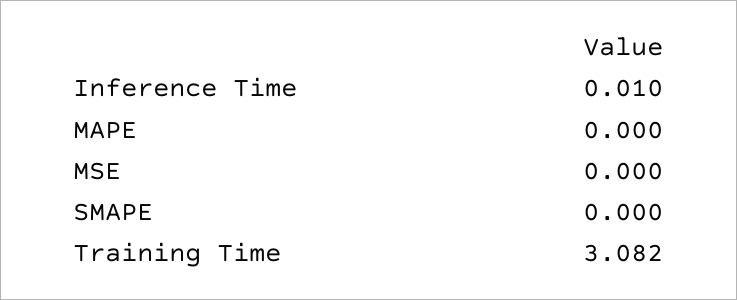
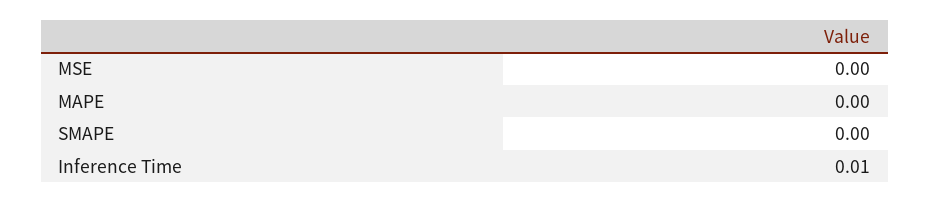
  {
    "Inference Time": 0.01,
    "MAPE": 0,
    "MSE": 0,
-   "SMAPE": 0,
+   "SMAPE": 0
-   "Training Time": 3.082
  }

